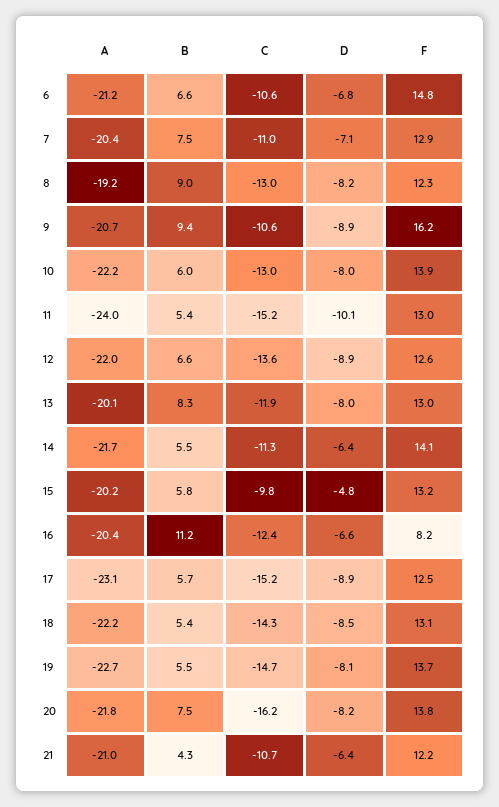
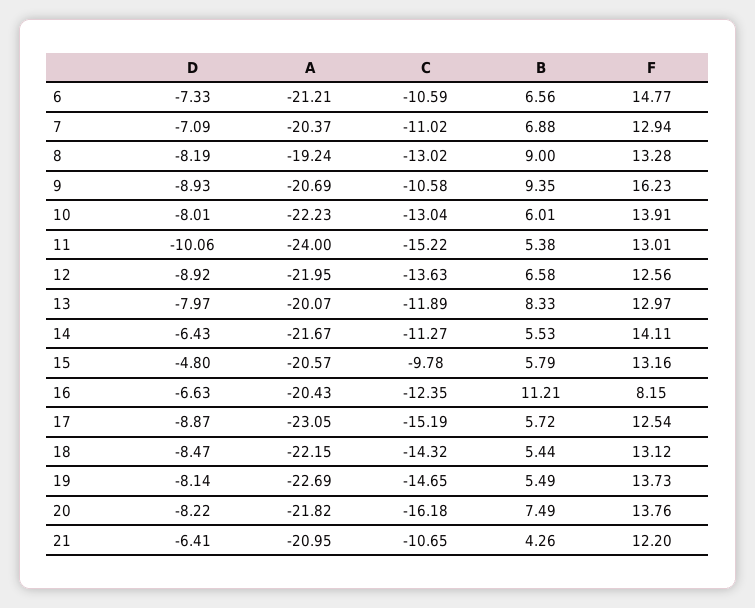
  {
    "A": {
      "6": -21.21,
      "7": -20.37,
      "8": -19.24,
      "9": -20.69,
      "10": -22.23,
      "11": -24,
      "12": -21.95,
      "13": -20.07,
      "14": -21.67,
-     "15": -20.2,
+     "15": -20.57,
      "16": -20.43,
      "17": -23.05,
      "18": -22.15,
      "19": -22.69,
      "20": -21.82,
      "21": -20.95
    },
    "B": {
      "6": 6.56,
-     "7": 7.5,
+     "7": 6.88,
      "8": 9,
      "9": 9.35,
      "10": 6.01,
      "11": 5.38,
      "12": 6.58,
      "13": 8.33,
      "14": 5.53,
      "15": 5.79,
      "16": 11.21,
      "17": 5.72,
      "18": 5.44,
      "19": 5.49,
      "20": 7.49,
      "21": 4.26
    },
    "C": {
      "6": -10.59,
      "7": -11.02,
      "8": -13.02,
      "9": -10.58,
      "10": -13.04,
      "11": -15.22,
      "12": -13.63,
      "13": -11.89,
      "14": -11.27,
      "15": -9.78,
      "16": -12.35,
      "17": -15.19,
      "18": -14.32,
      "19": -14.65,
      "20": -16.18,
      "21": -10.65
    },
    "D": {
-     "6": -6.8,
+     "6": -7.33,
      "7": -7.09,
      "8": -8.19,
      "9": -8.93,
      "10": -8.01,
      "11": -10.06,
      "12": -8.92,
      "13": -7.97,
      "14": -6.43,
      "15": -4.8,
      "16": -6.63,
      "17": -8.87,
      "18": -8.47,
      "19": -8.14,
      "20": -8.22,
      "21": -6.41
    },
    "F": {
      "6": 14.77,
      "7": 12.94,
-     "8": 12.3,
+     "8": 13.28,
      "9": 16.23,
      "10": 13.91,
      "11": 13.01,
      "12": 12.56,
      "13": 12.97,
      "14": 14.11,
      "15": 13.16,
      "16": 8.15,
      "17": 12.54,
      "18": 13.12,
      "19": 13.73,
      "20": 13.76,
      "21": 12.2
    }
  }

